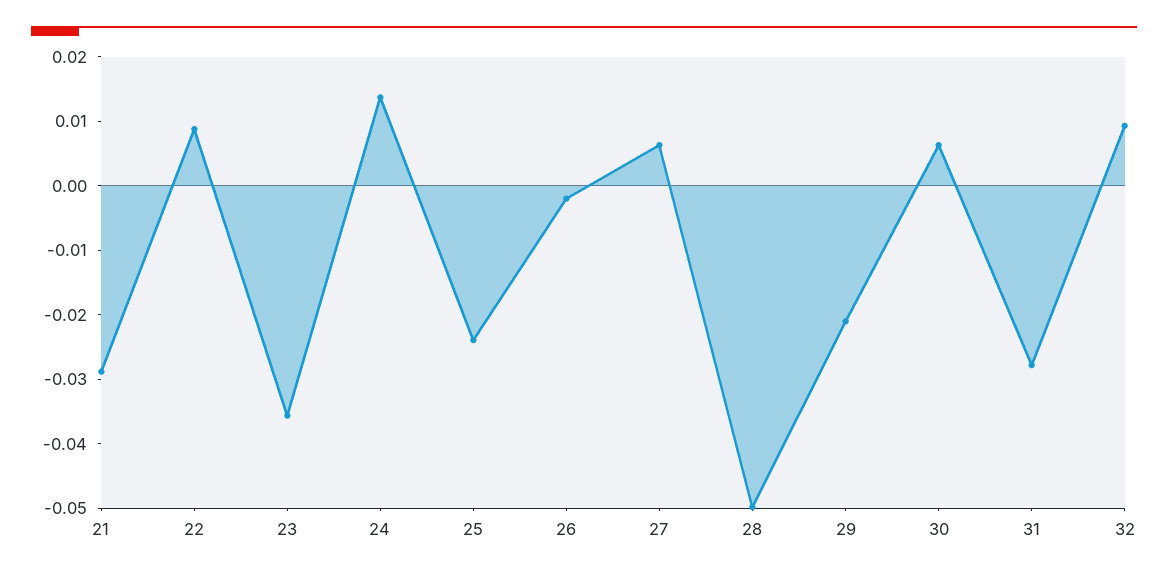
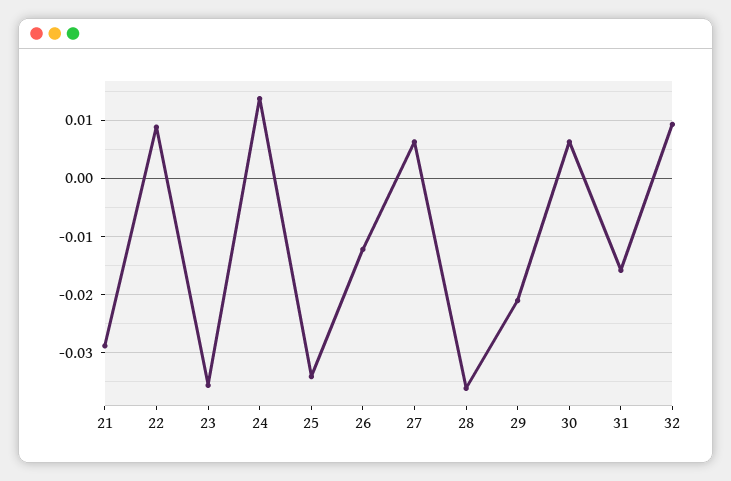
  {
    "21": -0.028,
    "22": 0.008,
    "23": -0.036,
    "24": 0.014,
-   "25": -0.024,
+   "25": -0.034,
-   "26": -0.002,
+   "26": -0.012,
    "27": 0.006,
-   "28": -0.05,
+   "28": -0.036,
    "29": -0.022,
    "30": 0.006,
-   "31": -0.028,
+   "31": -0.016,
    "32": 0.01
  }

